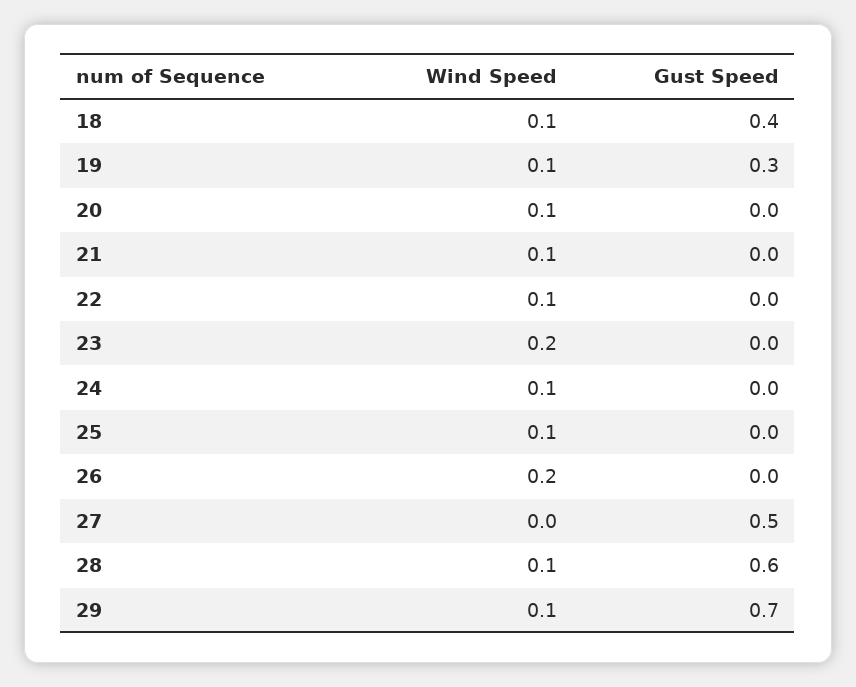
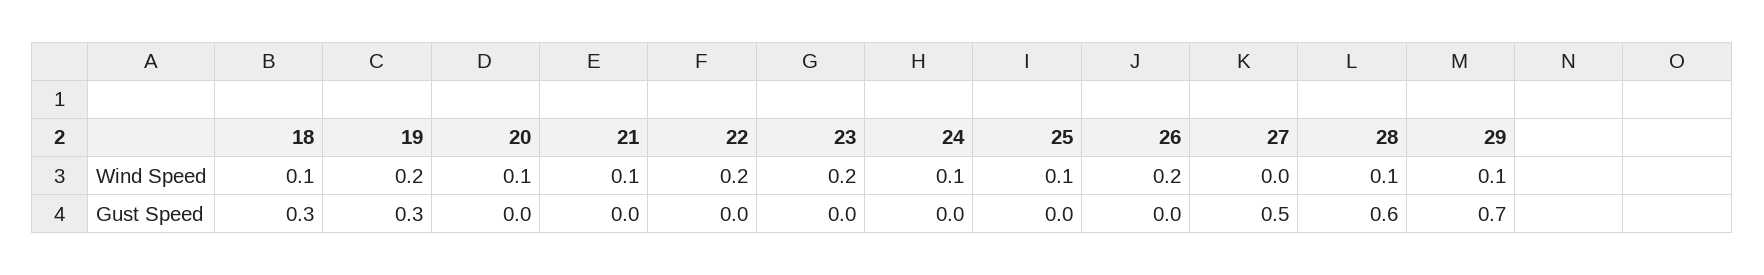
  {
    "Wind Speed": {
      "18": 0.1,
-     "19": 0.1,
+     "19": 0.2,
      "20": 0.1,
      "21": 0.1,
-     "22": 0.1,
+     "22": 0.2,
      "23": 0.2,
      "24": 0.1,
      "25": 0.1,
      "26": 0.2,
      "27": 0,
      "28": 0.1,
      "29": 0.1
    },
    "Gust Speed": {
-     "18": 0.4,
+     "18": 0.3,
      "19": 0.3,
      "20": 0,
      "21": 0,
      "22": 0,
      "23": 0,
      "24": 0,
      "25": 0,
      "26": 0,
      "27": 0.5,
      "28": 0.6,
      "29": 0.7
    }
  }

